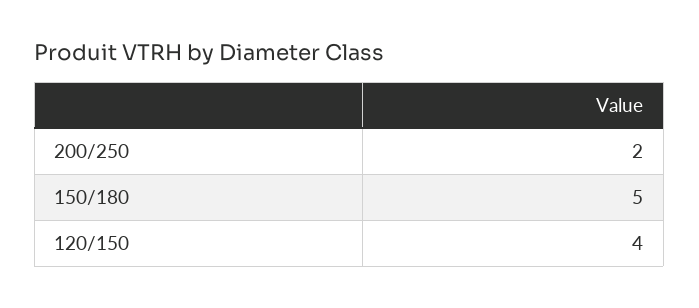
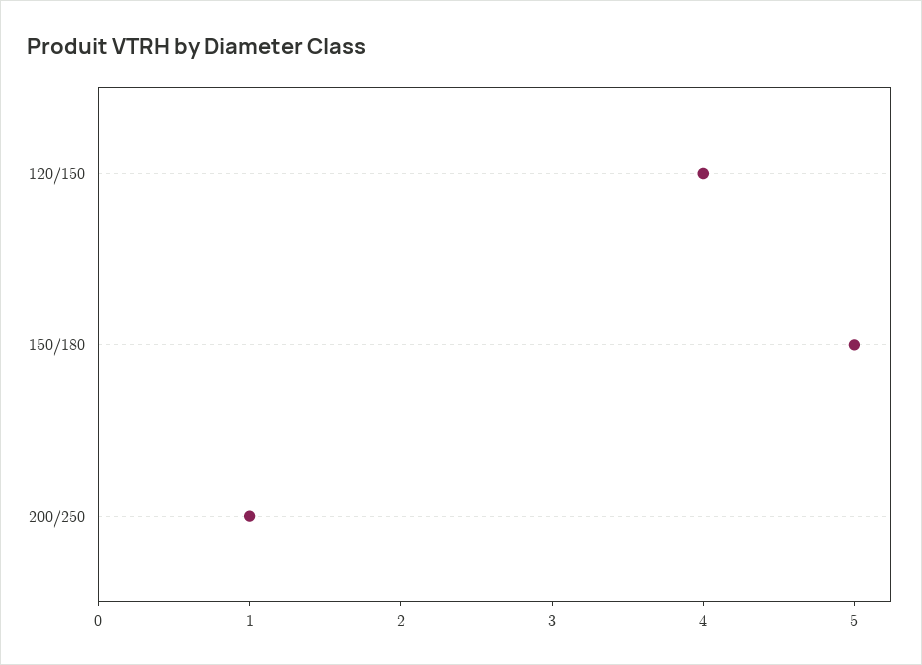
  {
-   "200/250": 2,
+   "200/250": 1,
    "150/180": 5,
    "120/150": 4
  }

